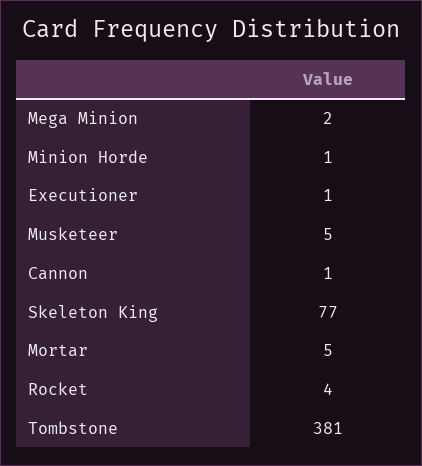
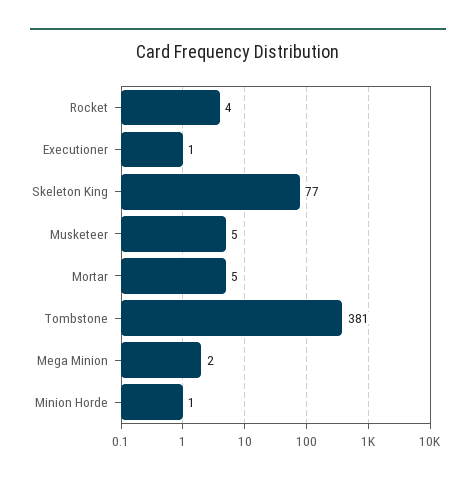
  {
    "Mega Minion": 2,
    "Minion Horde": 1,
    "Executioner": 1,
    "Musketeer": 5,
-   "Cannon": 1,
    "Skeleton King": 77,
    "Mortar": 5,
    "Rocket": 4,
    "Tombstone": 381
  }

